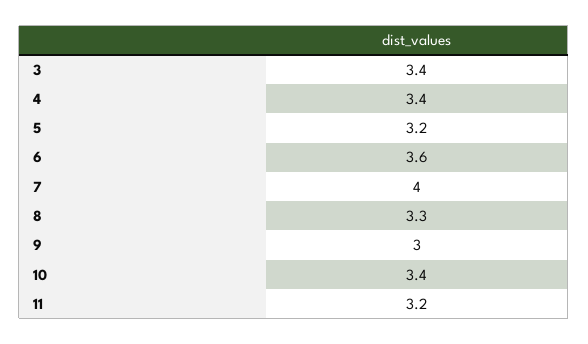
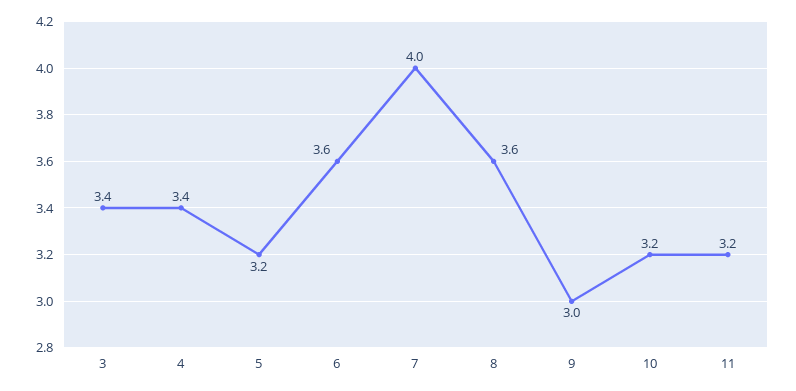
  {
    "3": 3.4,
    "4": 3.4,
    "5": 3.2,
    "6": 3.6,
    "7": 4,
-   "8": 3.3,
+   "8": 3.6,
    "9": 3,
-   "10": 3.4,
+   "10": 3.2,
    "11": 3.2
  }

